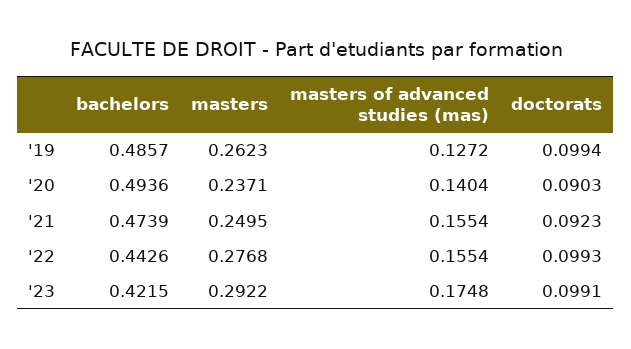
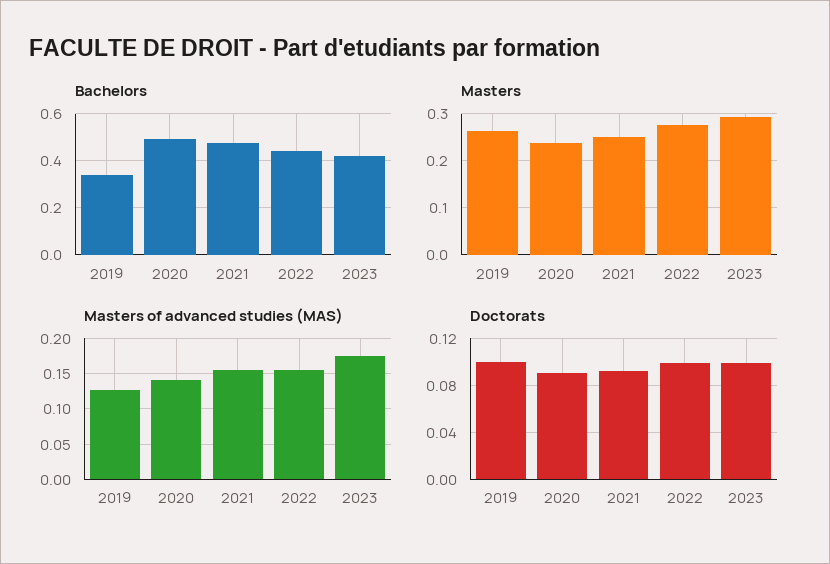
  {
    "bachelors": {
-     "'19": 0.4857,
+     "'19": 0.35,
      "'20": 0.4936,
      "'21": 0.4739,
      "'22": 0.4426,
      "'23": 0.4215
    },
    "masters": {
      "'19": 0.2623,
      "'20": 0.2371,
      "'21": 0.2495,
      "'22": 0.2768,
      "'23": 0.2922
    },
    "masters of advanced studies (mas)": {
      "'19": 0.1272,
      "'20": 0.1404,
      "'21": 0.1554,
      "'22": 0.1554,
      "'23": 0.1748
    },
    "doctorats": {
      "'19": 0.0994,
      "'20": 0.0903,
      "'21": 0.0923,
      "'22": 0.0993,
      "'23": 0.0991
    }
  }

